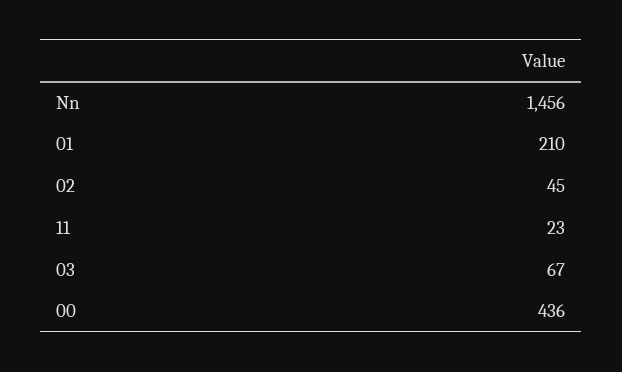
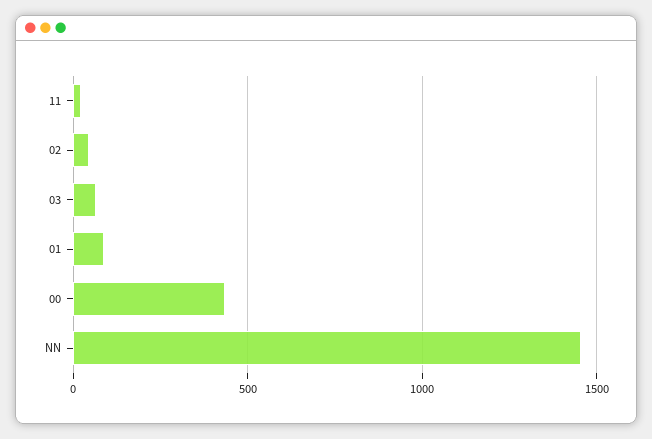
  {
    "Nn": 1456,
-   "01": 210,
+   "01": 100,
    "02": 45,
    "11": 23,
    "03": 67,
    "00": 436
  }

